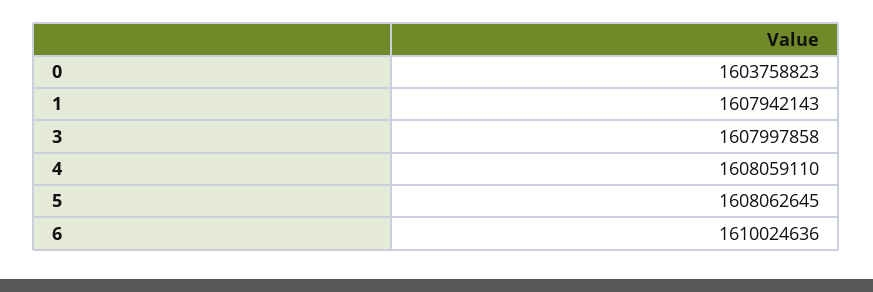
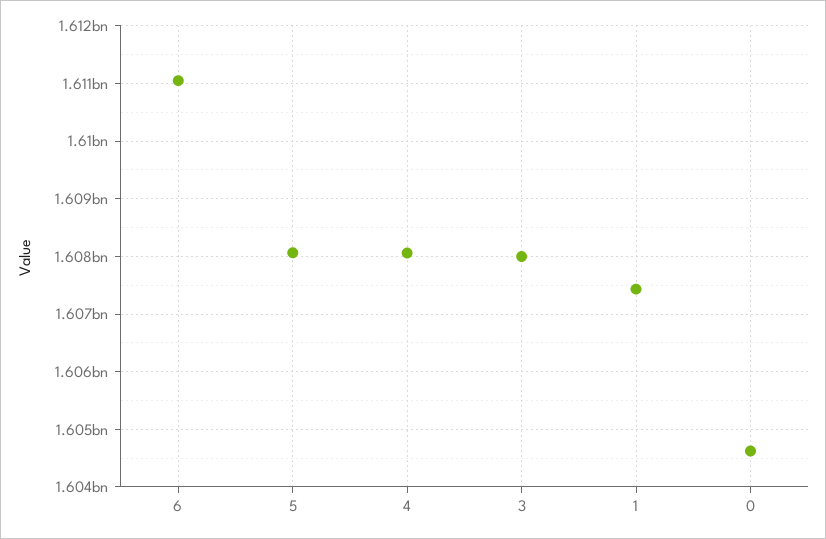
  {
-   "0": 1603758823,
+   "0": 1604600000,
-   "1": 1607942143,
+   "1": 1607400000,
    "3": 1607997858,
    "4": 1608059110,
    "5": 1608062645,
-   "6": 1610024636
+   "6": 1611000000
  }

